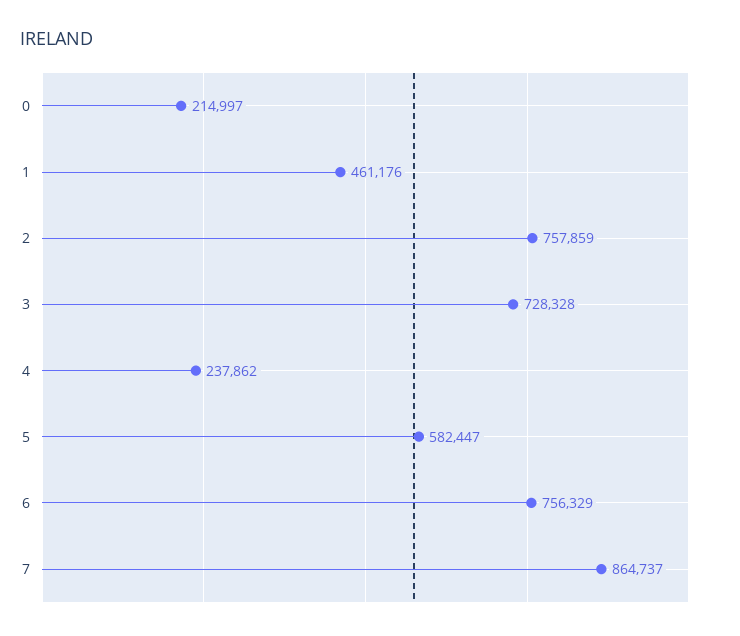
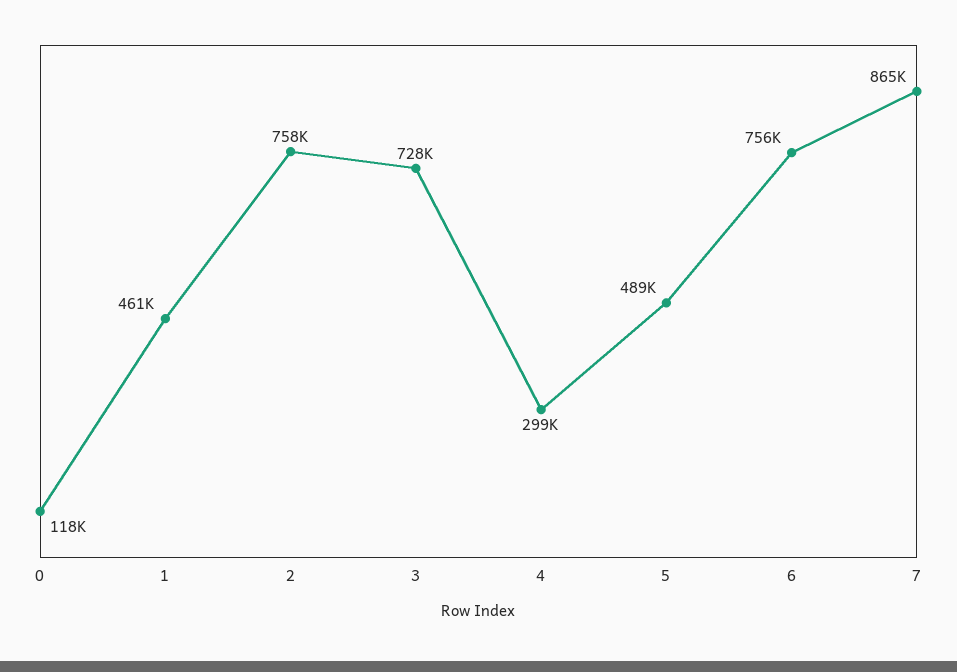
  {
-   "0": 214997,
+   "0": 118000,
    "1": 461176,
    "2": 757859,
    "3": 728328,
-   "4": 237862,
+   "4": 299000,
-   "5": 582447,
+   "5": 489000,
    "6": 756329,
    "7": 864737
  }

